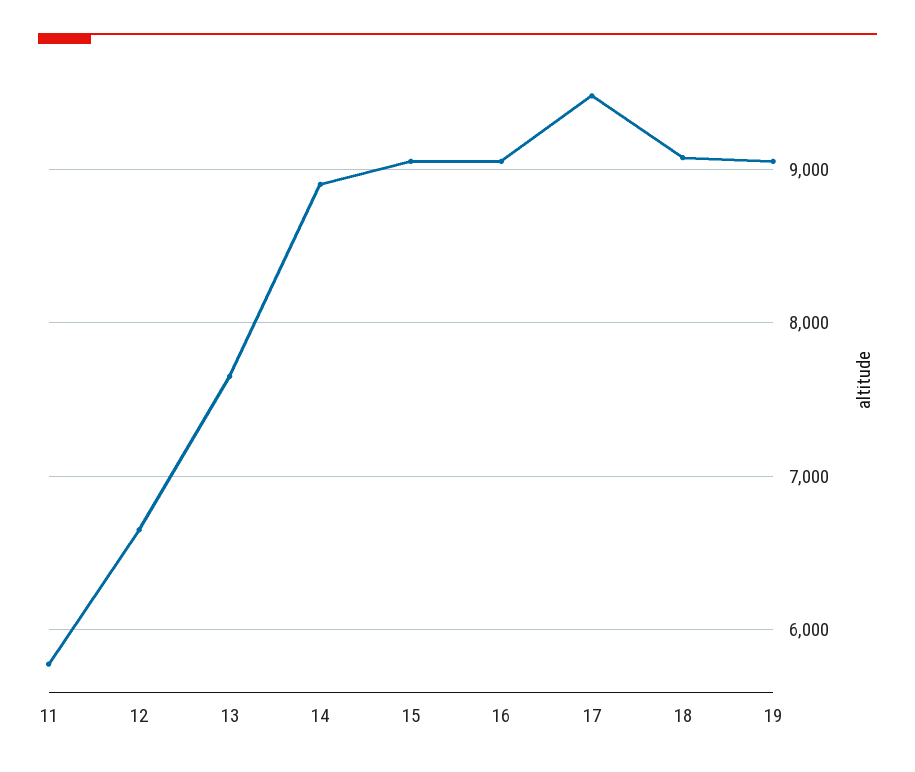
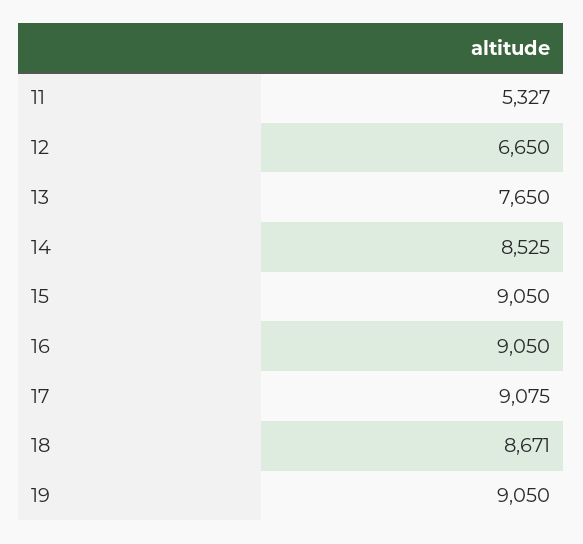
  {
-   "11": 5800,
+   "11": 5327,
    "12": 6650,
    "13": 7650,
-   "14": 8900,
+   "14": 8525,
    "15": 9050,
    "16": 9050,
-   "17": 9500,
+   "17": 9075,
-   "18": 9100,
+   "18": 8671,
    "19": 9050
  }

